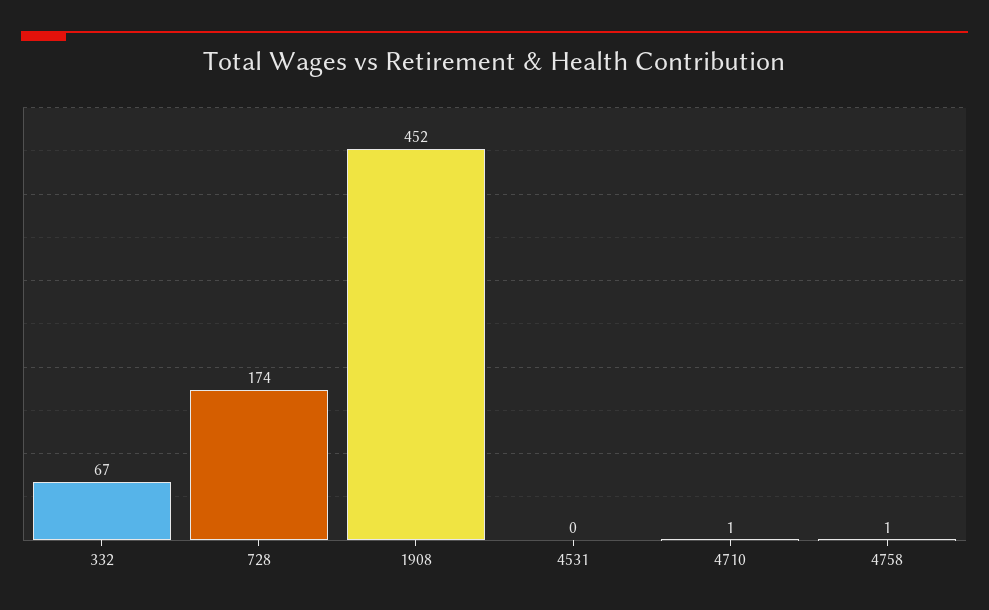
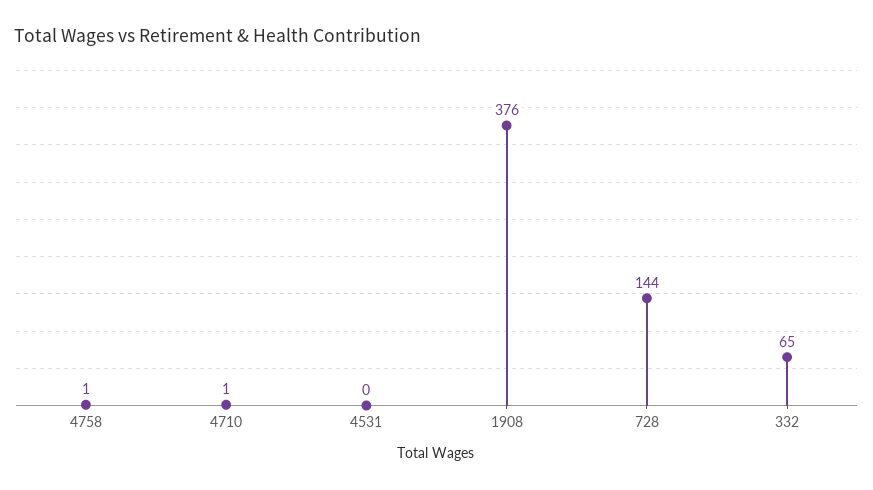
  {
-   "332": 67,
+   "332": 65,
-   "728": 174,
+   "728": 144,
-   "1908": 452,
+   "1908": 376,
    "4531": 0,
    "4710": 1,
    "4758": 1
  }

